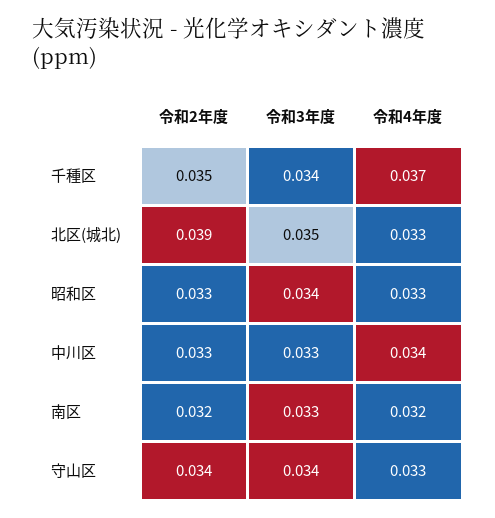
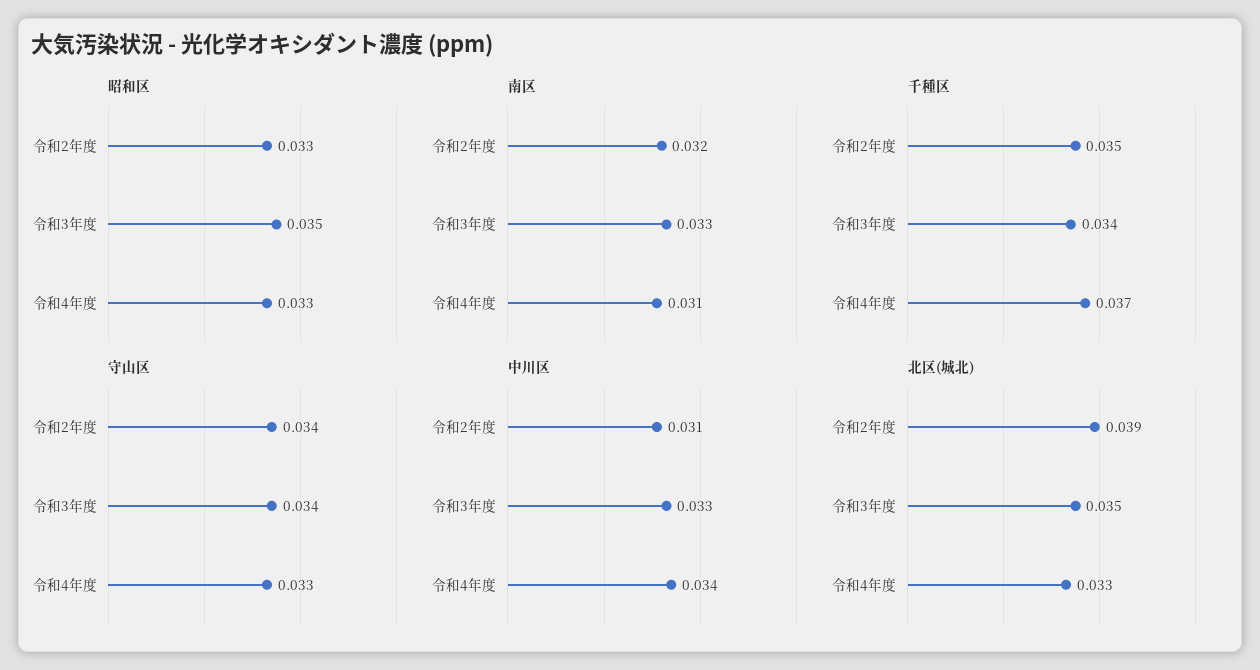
  {
    "千種区": {
      "令和2年度": 0.035,
      "令和3年度": 0.034,
      "令和4年度": 0.037
    },
    "北区(城北)": {
      "令和2年度": 0.039,
      "令和3年度": 0.035,
      "令和4年度": 0.033
    },
    "昭和区": {
      "令和2年度": 0.033,
-     "令和3年度": 0.034,
+     "令和3年度": 0.035,
      "令和4年度": 0.033
    },
    "中川区": {
-     "令和2年度": 0.033,
+     "令和2年度": 0.031,
      "令和3年度": 0.033,
      "令和4年度": 0.034
    },
    "南区": {
      "令和2年度": 0.032,
      "令和3年度": 0.033,
-     "令和4年度": 0.032
+     "令和4年度": 0.031
    },
    "守山区": {
      "令和2年度": 0.034,
      "令和3年度": 0.034,
      "令和4年度": 0.033
    }
  }

